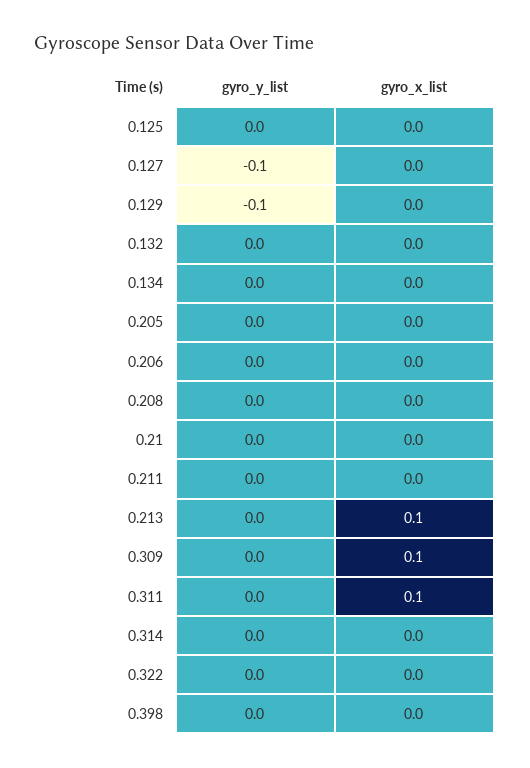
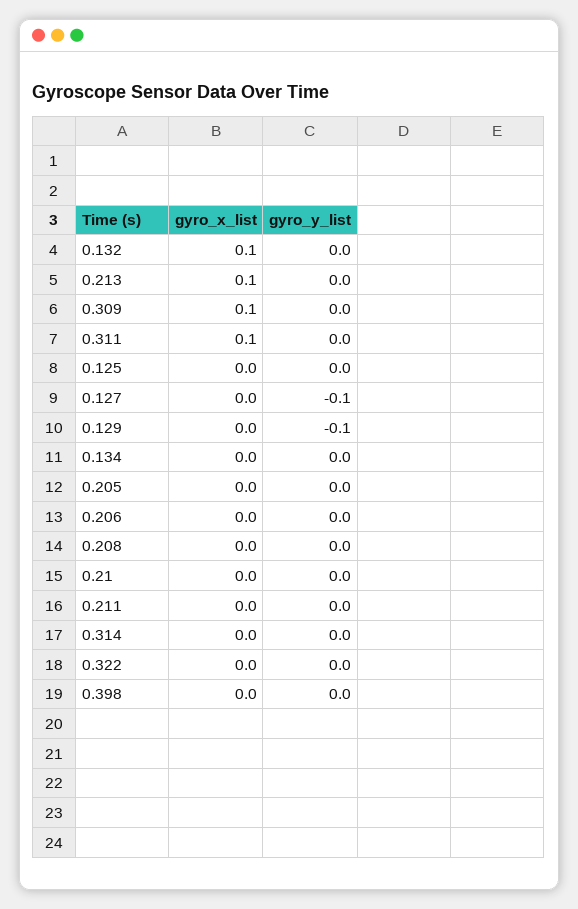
  {
    "gyro_y_list": {
      "0.125": 0,
      "0.127": -0.1,
      "0.129": -0.1,
      "0.132": 0,
      "0.134": 0,
      "0.205": 0,
      "0.206": 0,
      "0.208": 0,
      "0.21": 0,
      "0.211": 0,
      "0.213": 0,
      "0.309": 0,
      "0.311": 0,
      "0.314": 0,
      "0.322": 0,
      "0.398": 0
    },
    "gyro_x_list": {
      "0.125": 0,
      "0.127": 0,
      "0.129": 0,
-     "0.132": 0,
+     "0.132": 0.1,
      "0.134": 0,
      "0.205": 0,
      "0.206": 0,
      "0.208": 0,
      "0.21": 0,
      "0.211": 0,
      "0.213": 0.1,
      "0.309": 0.1,
      "0.311": 0.1,
      "0.314": 0,
      "0.322": 0,
      "0.398": 0
    }
  }

